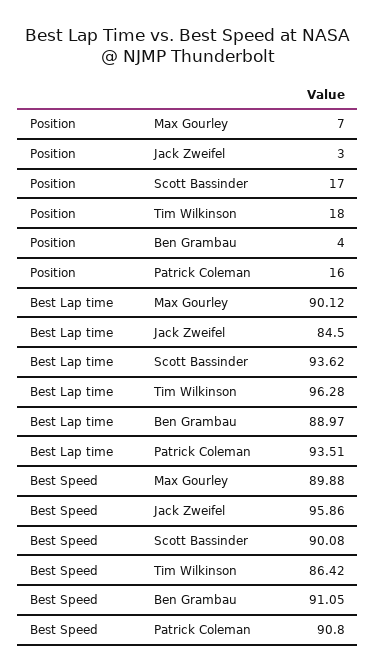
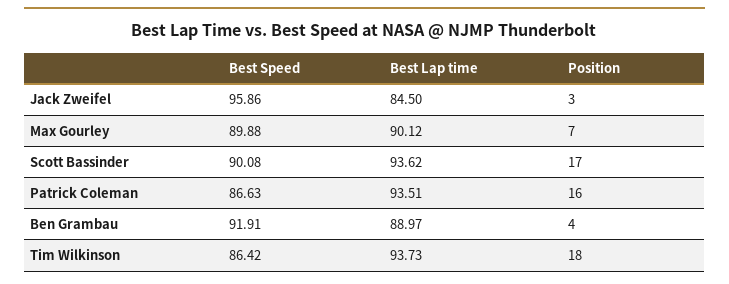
  {
    "Position": {
      "Max Gourley": 7,
      "Jack Zweifel": 3,
      "Scott Bassinder": 17,
      "Tim Wilkinson": 18,
      "Ben Grambau": 4,
      "Patrick Coleman": 16
    },
    "Best Lap time": {
      "Max Gourley": 90.12,
      "Jack Zweifel": 84.5,
      "Scott Bassinder": 93.62,
-     "Tim Wilkinson": 96.28,
+     "Tim Wilkinson": 93.73,
      "Ben Grambau": 88.97,
      "Patrick Coleman": 93.51
    },
    "Best Speed": {
      "Max Gourley": 89.88,
      "Jack Zweifel": 95.86,
      "Scott Bassinder": 90.08,
      "Tim Wilkinson": 86.42,
-     "Ben Grambau": 91.05,
+     "Ben Grambau": 91.91,
-     "Patrick Coleman": 90.8
+     "Patrick Coleman": 86.63
    }
  }

